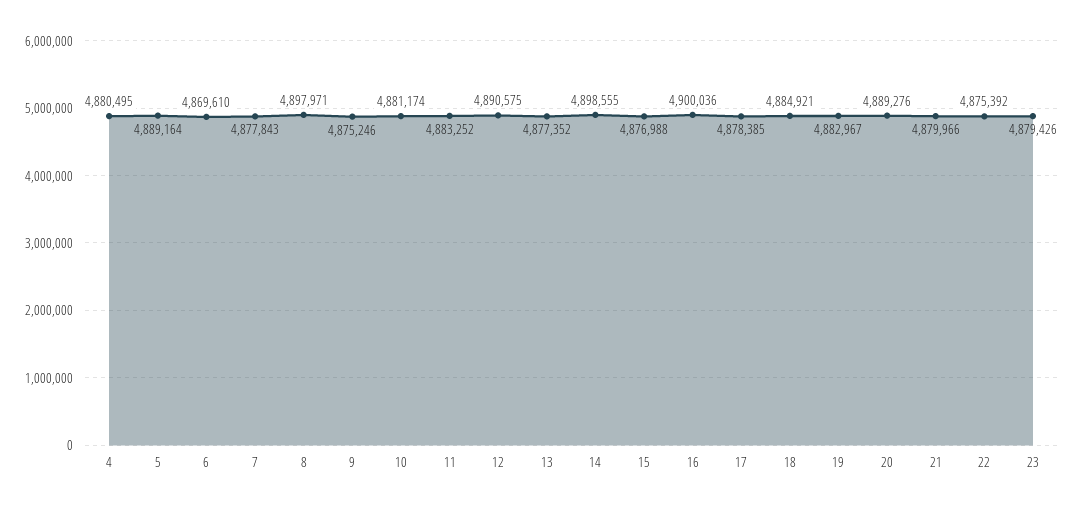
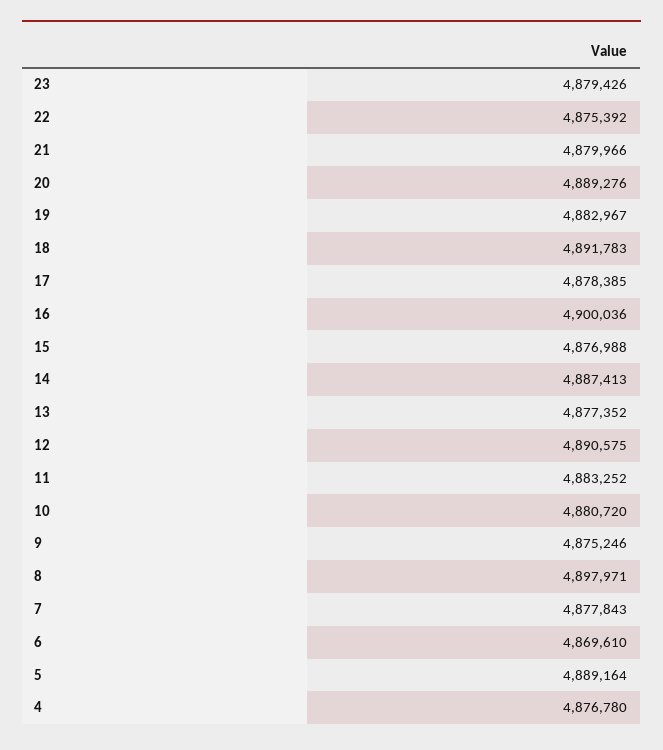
  {
-   "4": 4880495,
+   "4": 4876780,
    "5": 4889164,
    "6": 4869610,
    "7": 4877843,
    "8": 4897971,
    "9": 4875246,
-   "10": 4881174,
+   "10": 4880720,
    "11": 4883252,
    "12": 4890575,
    "13": 4877352,
-   "14": 4898555,
+   "14": 4887413,
    "15": 4876988,
    "16": 4900036,
    "17": 4878385,
-   "18": 4884921,
+   "18": 4891783,
    "19": 4882967,
    "20": 4889276,
    "21": 4879966,
    "22": 4875392,
    "23": 4879426
  }

